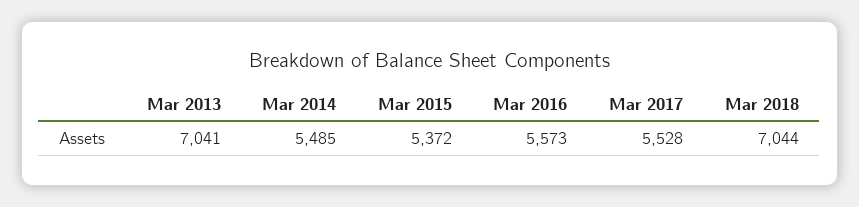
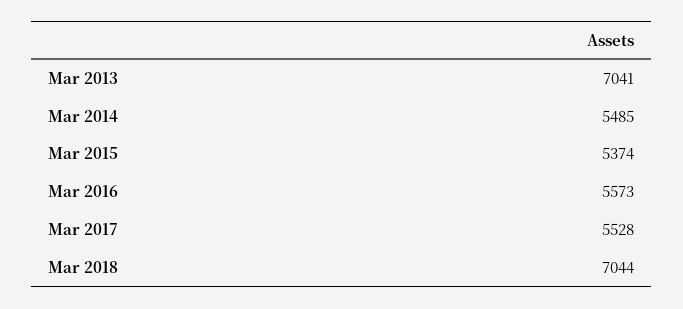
  {
    "Mar 2013": 7041,
    "Mar 2014": 5485,
-   "Mar 2015": 5372,
+   "Mar 2015": 5374,
    "Mar 2016": 5573,
    "Mar 2017": 5528,
    "Mar 2018": 7044
  }

